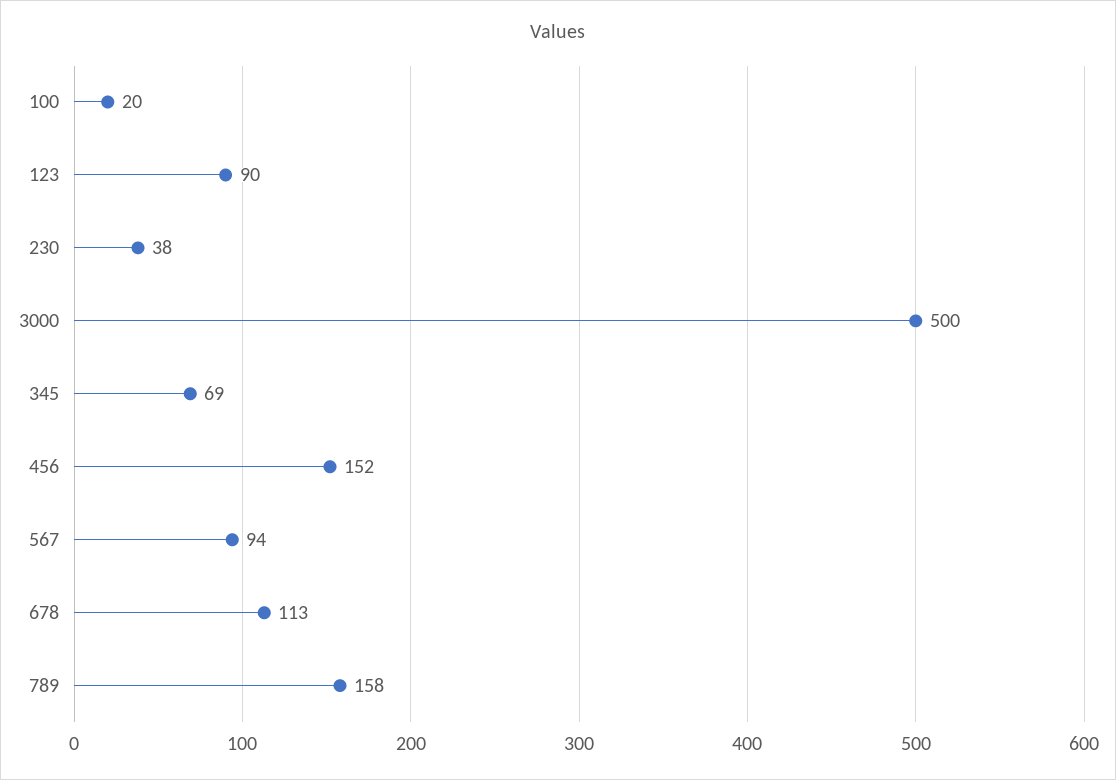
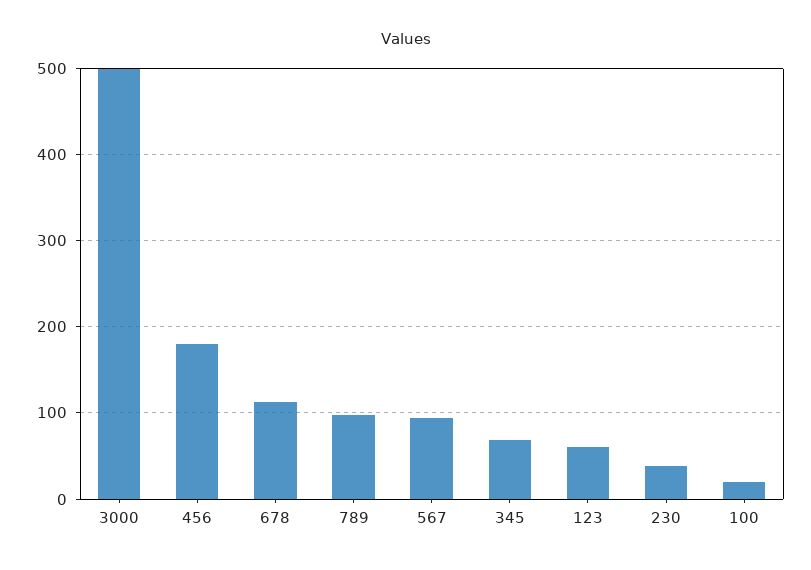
  {
    "100": 20,
-   "123": 90,
+   "123": 60,
    "230": 38,
    "3000": 500,
    "345": 69,
-   "456": 152,
+   "456": 180,
    "567": 94,
    "678": 113,
-   "789": 158
+   "789": 100
  }

